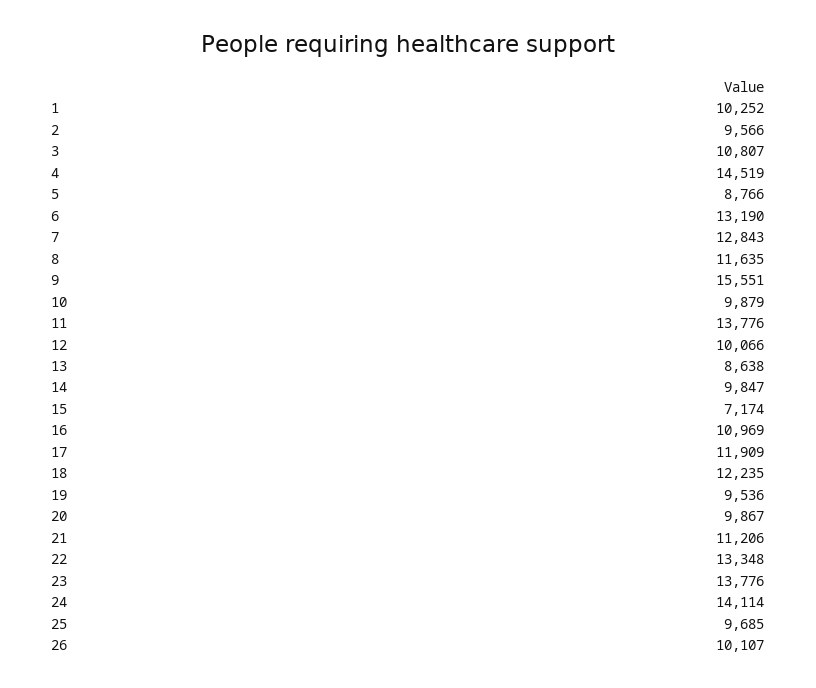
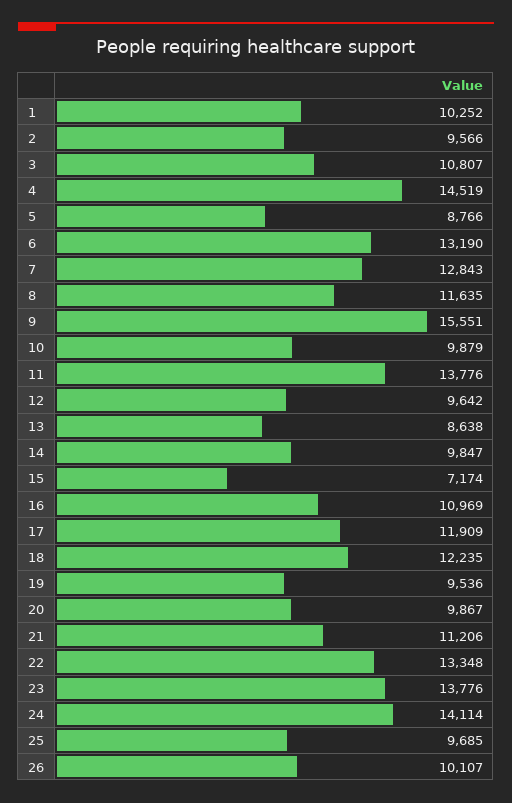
  {
    "1": 10252,
    "2": 9566,
    "3": 10807,
    "4": 14519,
    "5": 8766,
    "6": 13190,
    "7": 12843,
    "8": 11635,
    "9": 15551,
    "10": 9879,
    "11": 13776,
-   "12": 10066,
+   "12": 9642,
    "13": 8638,
    "14": 9847,
    "15": 7174,
    "16": 10969,
    "17": 11909,
    "18": 12235,
    "19": 9536,
    "20": 9867,
    "21": 11206,
    "22": 13348,
    "23": 13776,
    "24": 14114,
    "25": 9685,
    "26": 10107
  }

